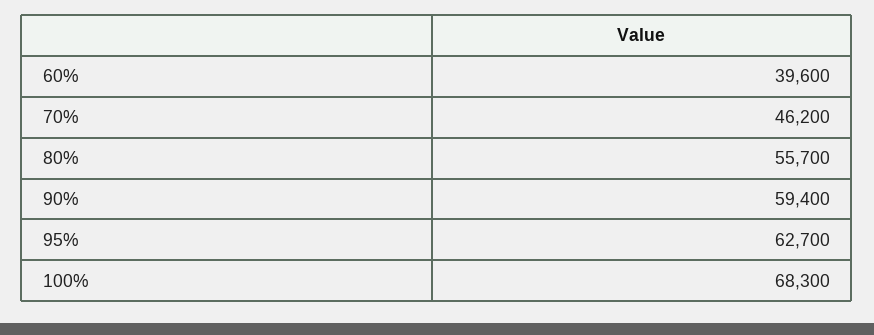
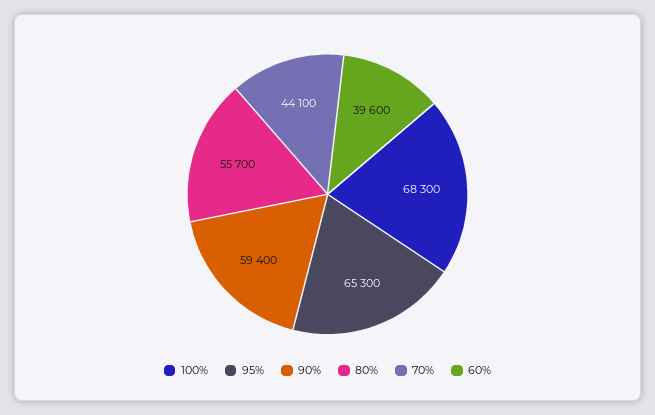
  {
    "60%": 39600,
-   "70%": 46200,
+   "70%": 44100,
    "80%": 55700,
    "90%": 59400,
-   "95%": 62700,
+   "95%": 65300,
    "100%": 68300
  }

